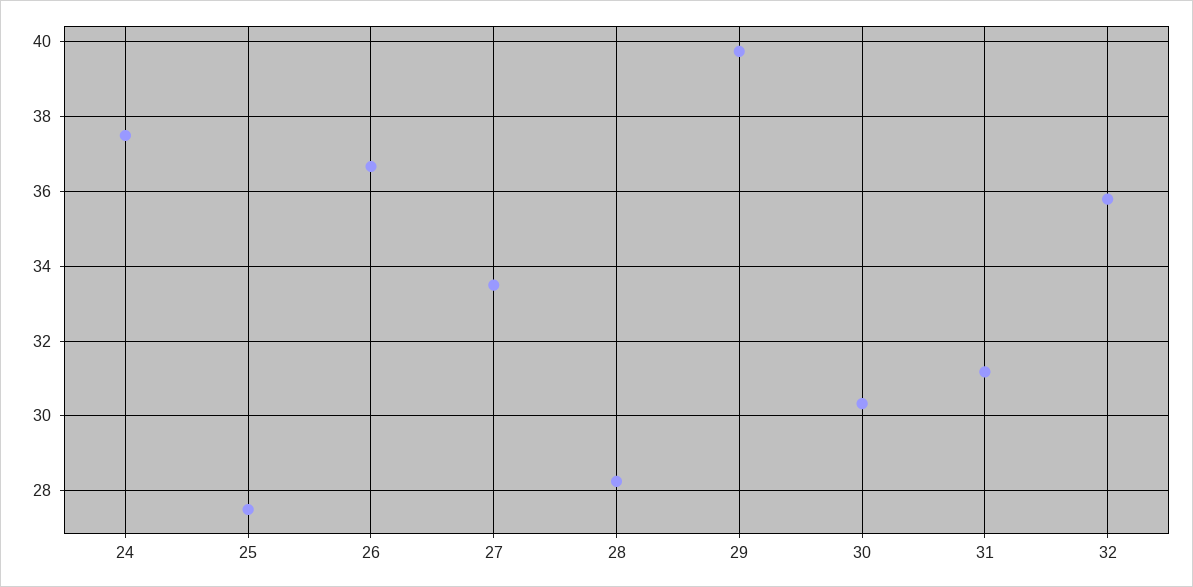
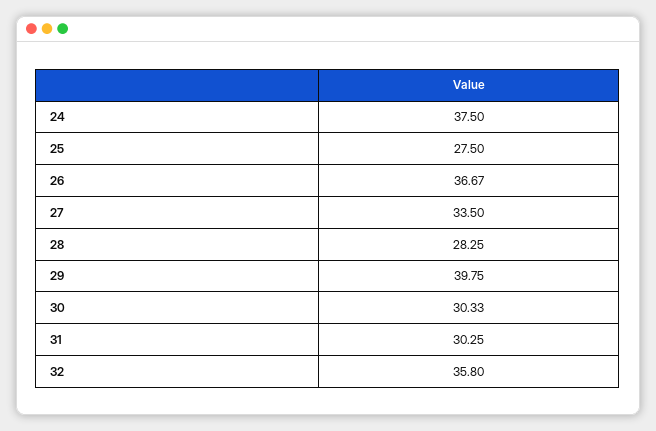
  {
    "24": 37.5,
    "25": 27.5,
    "26": 36.67,
    "27": 33.5,
    "28": 28.25,
    "29": 39.75,
    "30": 30.33,
-   "31": 31.2,
+   "31": 30.25,
    "32": 35.8
  }

